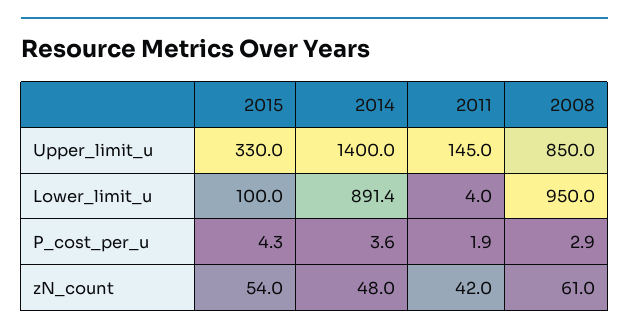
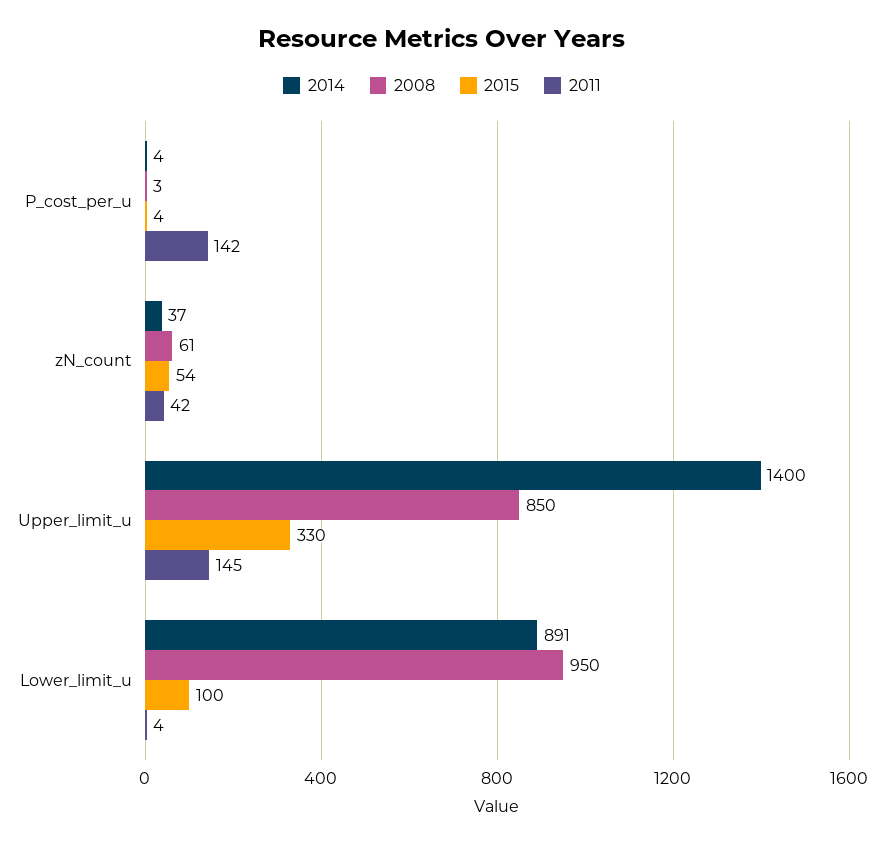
  {
    "2015": {
      "Upper_limit_u": 330,
      "Lower_limit_u": 100,
      "P_cost_per_u": 4.3,
      "zN_count": 54
    },
    "2014": {
      "Upper_limit_u": 1400,
      "Lower_limit_u": 891.4,
      "P_cost_per_u": 3.6,
-     "zN_count": 48
+     "zN_count": 37
    },
    "2011": {
      "Upper_limit_u": 145,
      "Lower_limit_u": 4,
-     "P_cost_per_u": 1.9,
+     "P_cost_per_u": 142,
      "zN_count": 42
    },
    "2008": {
      "Upper_limit_u": 850,
      "Lower_limit_u": 950,
      "P_cost_per_u": 2.9,
      "zN_count": 61
    }
  }

